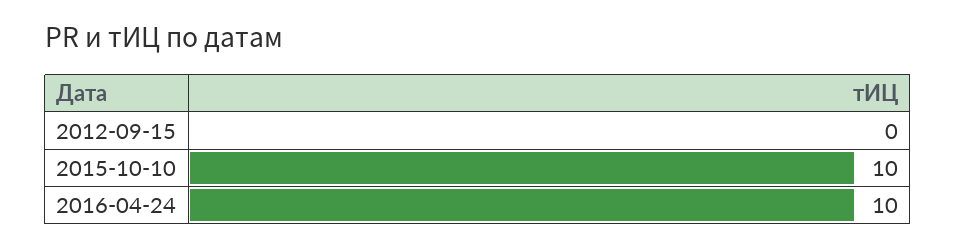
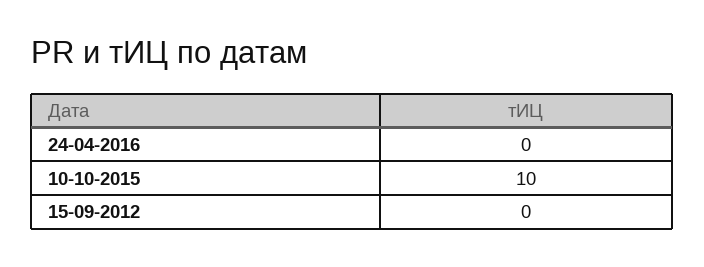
  {
    "2012-09-15": 0,
    "2015-10-10": 10,
-   "2016-04-24": 10
+   "2016-04-24": 0
  }

